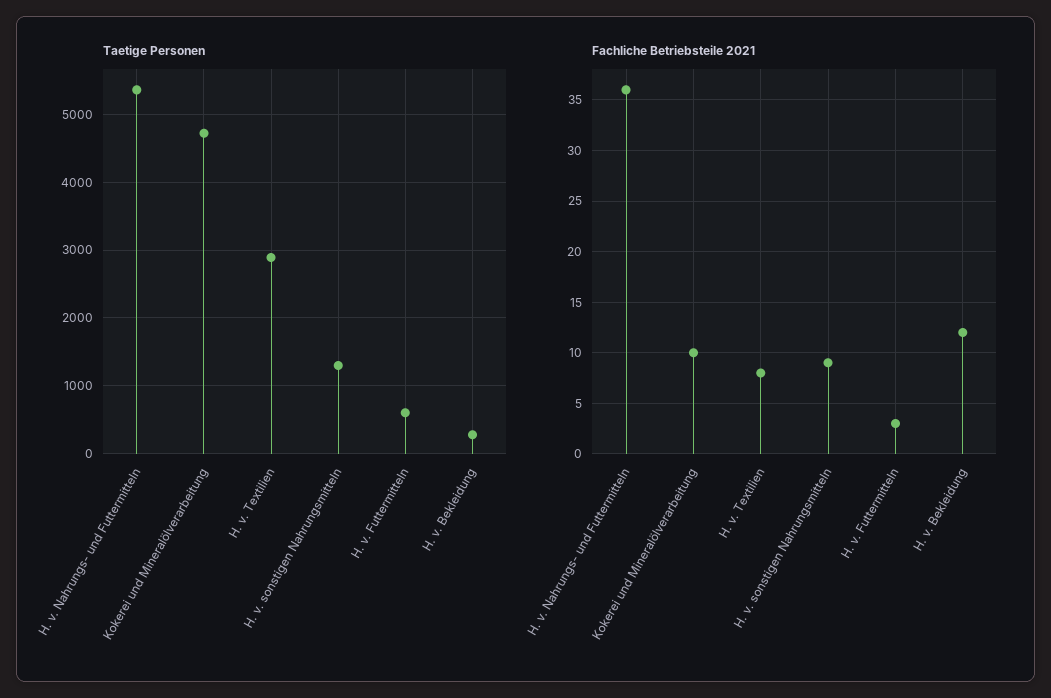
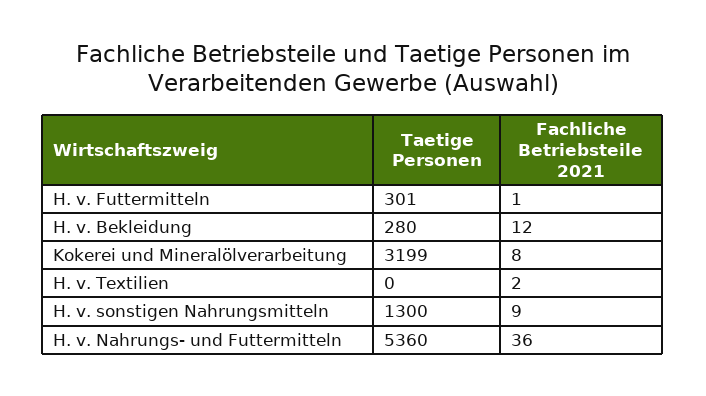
  {
    "Taetige Personen": {
      "H. v. Nahrungs- und Futtermitteln": 5360,
-     "Kokerei und Mineralölverarbeitung": 4700,
+     "Kokerei und Mineralölverarbeitung": 3199,
-     "H. v. Textilien": 2900,
+     "H. v. Textilien": 0,
      "H. v. sonstigen Nahrungsmitteln": 1300,
-     "H. v. Futtermitteln": 600,
+     "H. v. Futtermitteln": 301,
      "H. v. Bekleidung": 280
    },
    "Fachliche Betriebsteile 2021": {
      "H. v. Nahrungs- und Futtermitteln": 36,
-     "Kokerei und Mineralölverarbeitung": 10,
+     "Kokerei und Mineralölverarbeitung": 8,
-     "H. v. Textilien": 8,
+     "H. v. Textilien": 2,
      "H. v. sonstigen Nahrungsmitteln": 9,
-     "H. v. Futtermitteln": 3,
+     "H. v. Futtermitteln": 1,
      "H. v. Bekleidung": 12
    }
  }

